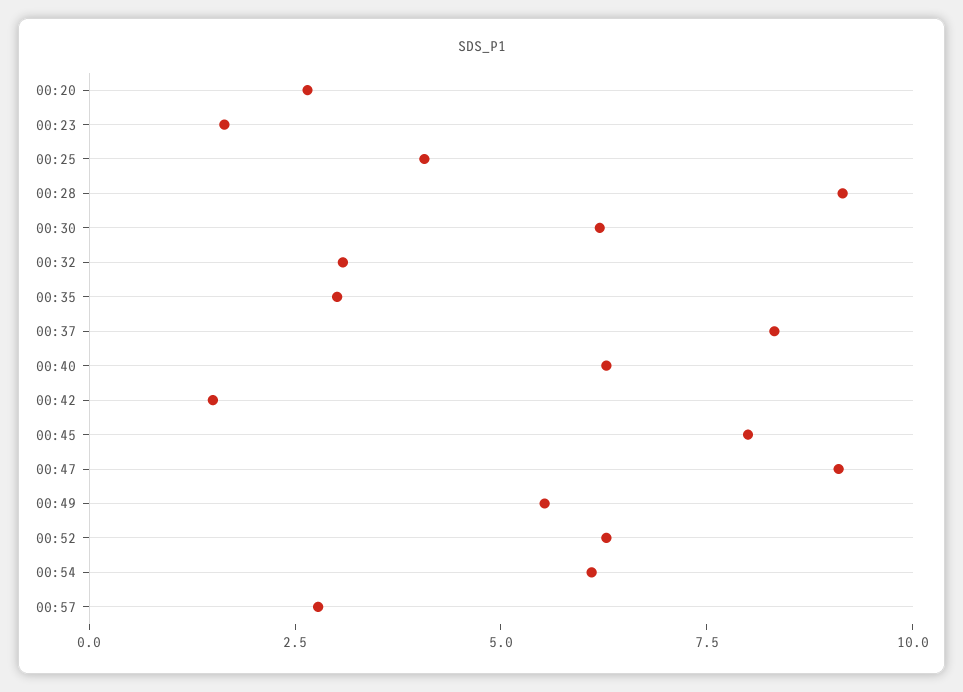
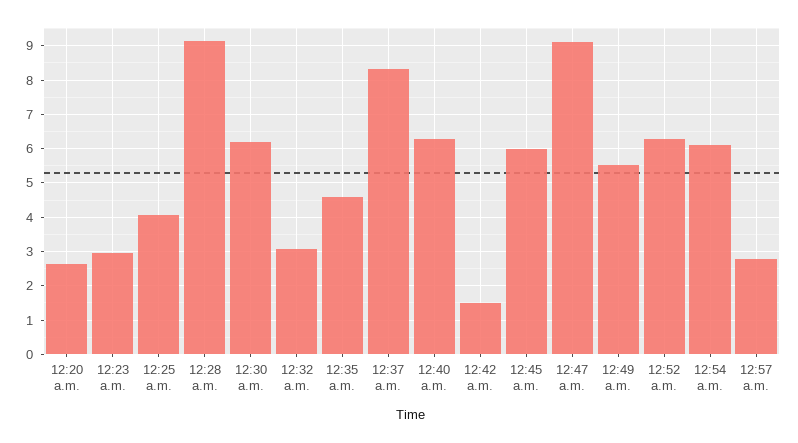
  {
    "00:20": 2.6,
-   "00:23": 1.5,
+   "00:23": 3,
    "00:25": 4,
    "00:28": 9.2,
    "00:30": 6.2,
    "00:32": 3,
-   "00:35": 3,
+   "00:35": 4.6,
    "00:37": 8.4,
    "00:40": 6.2,
    "00:42": 1.6,
-   "00:45": 8,
+   "00:45": 6,
    "00:47": 9.2,
    "00:49": 5.6,
    "00:52": 6.2,
    "00:54": 6.2,
    "00:57": 2.8
  }

